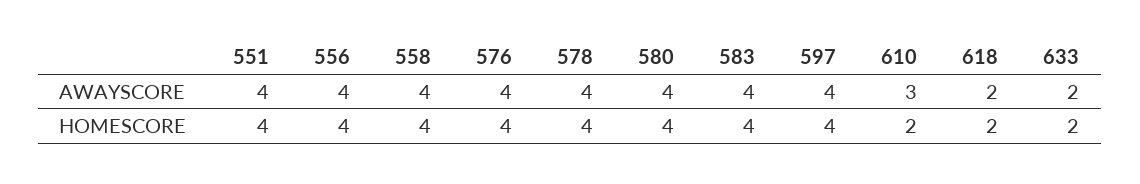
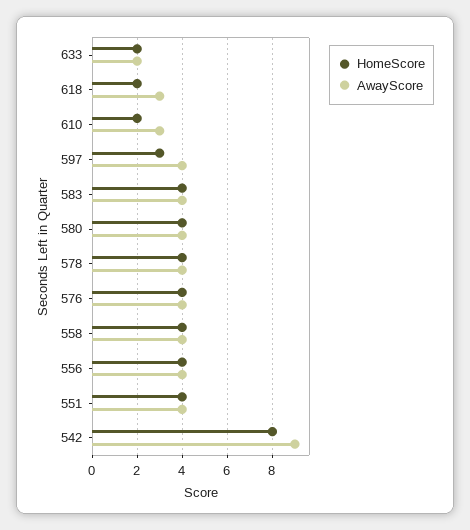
  {
    "AWAYSCORE": {
      "551": 4,
      "556": 4,
      "558": 4,
      "576": 4,
      "578": 4,
      "580": 4,
      "583": 4,
      "597": 4,
      "610": 3,
-     "618": 2,
+     "618": 3,
-     "633": 2
+     "633": 2,
+     "542": 9
    },
    "HOMESCORE": {
      "551": 4,
      "556": 4,
      "558": 4,
      "576": 4,
      "578": 4,
      "580": 4,
      "583": 4,
-     "597": 4,
+     "597": 3,
      "610": 2,
      "618": 2,
-     "633": 2
+     "633": 2,
+     "542": 8
    }
  }

